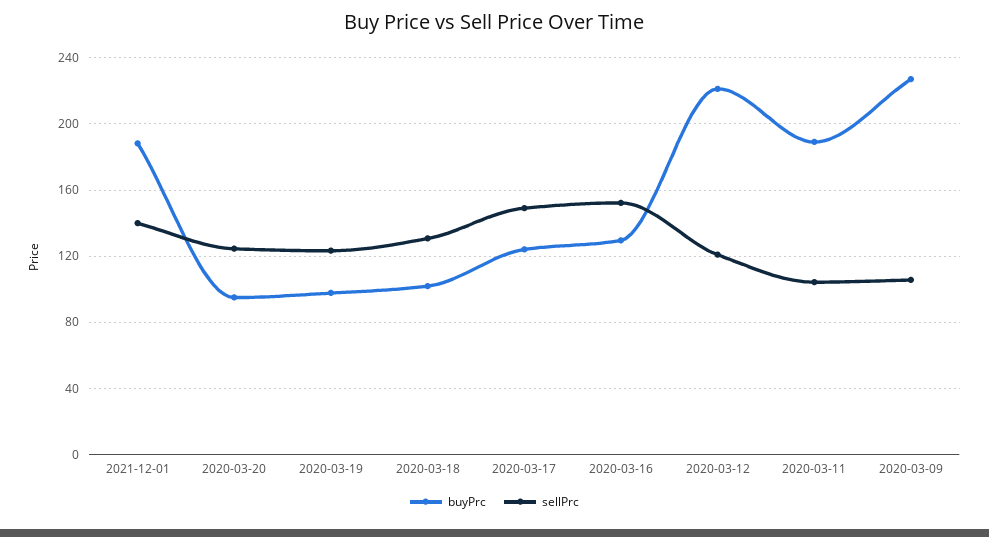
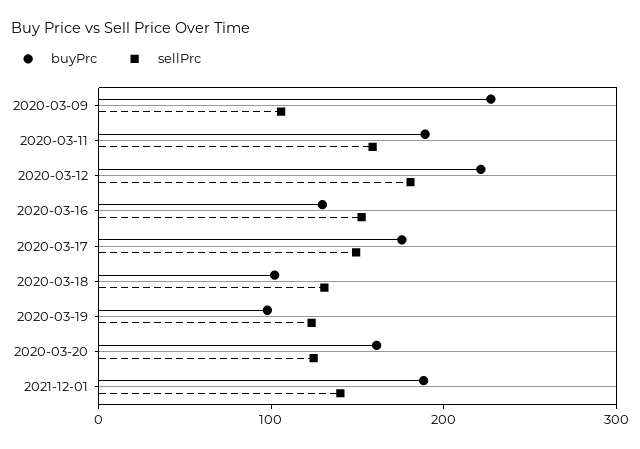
  {
    "buyPrc": {
      "2021-12-01": 190,
-     "2020-03-20": 95,
+     "2020-03-20": 160,
      "2020-03-19": 100,
      "2020-03-18": 100,
-     "2020-03-17": 125,
+     "2020-03-17": 180,
      "2020-03-16": 130,
      "2020-03-12": 220,
      "2020-03-11": 190,
      "2020-03-09": 225
    },
    "sellPrc": {
      "2021-12-01": 140,
      "2020-03-20": 125,
      "2020-03-19": 125,
      "2020-03-18": 130,
      "2020-03-17": 150,
      "2020-03-16": 150,
-     "2020-03-12": 120,
+     "2020-03-12": 180,
-     "2020-03-11": 105,
+     "2020-03-11": 160,
      "2020-03-09": 105
    }
  }

